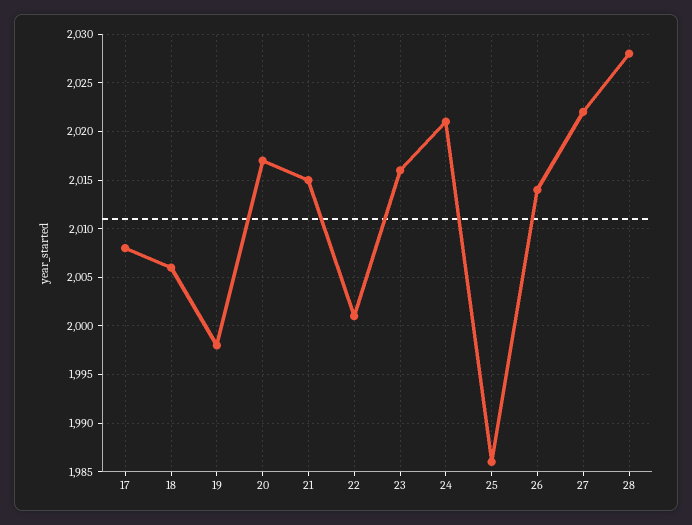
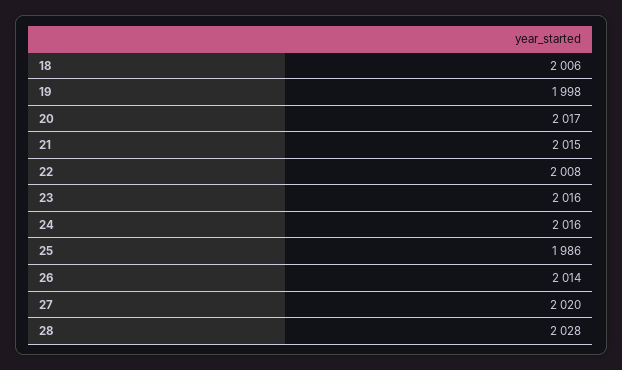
  {
-   "17": 2008,
    "18": 2006,
    "19": 1998,
    "20": 2017,
    "21": 2015,
-   "22": 2001,
+   "22": 2008,
    "23": 2016,
-   "24": 2021,
+   "24": 2016,
    "25": 1986,
    "26": 2014,
-   "27": 2022,
+   "27": 2020,
    "28": 2028
  }

